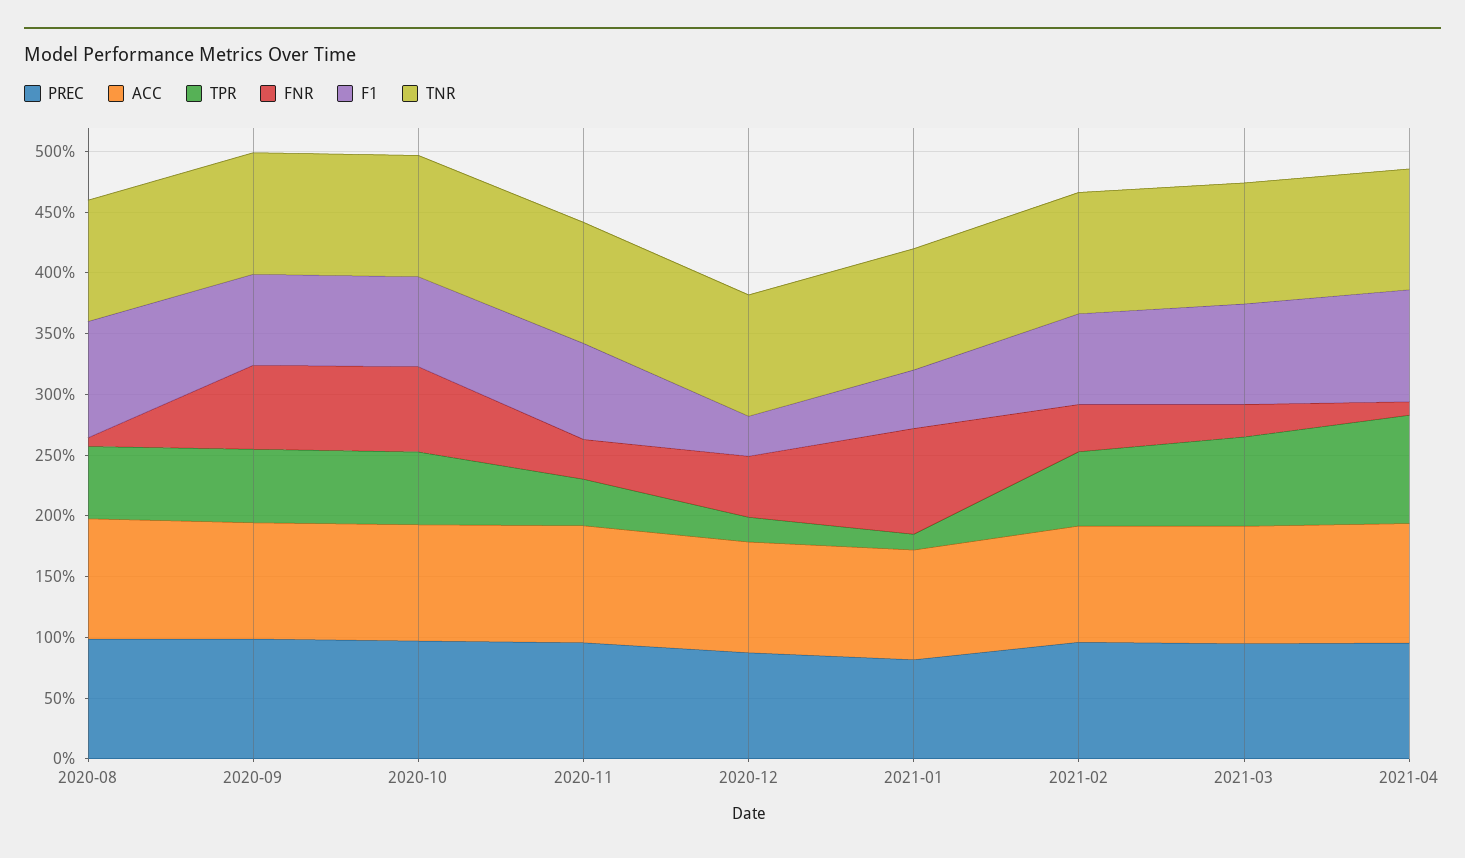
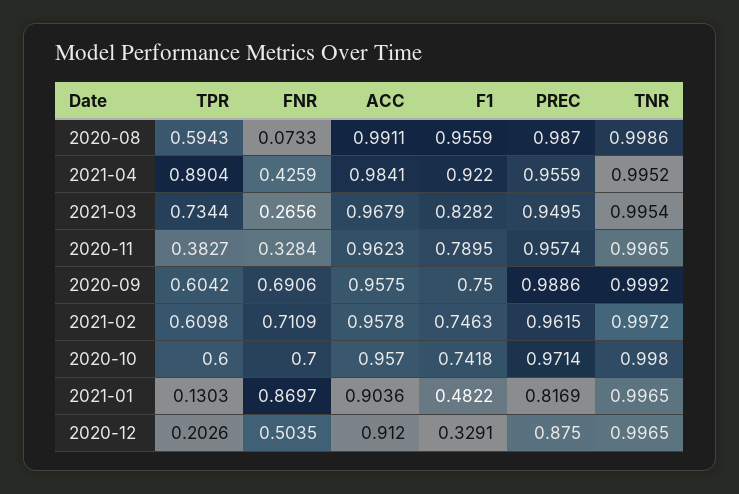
  {
    "PREC": {
      "2020-08": 0.987,
      "2020-09": 0.9886,
      "2020-10": 0.9714,
      "2020-11": 0.9574,
      "2020-12": 0.875,
      "2021-01": 0.8169,
      "2021-02": 0.9615,
      "2021-03": 0.9495,
      "2021-04": 0.9559
    },
    "ACC": {
      "2020-08": 0.9911,
      "2020-09": 0.9575,
      "2020-10": 0.957,
      "2020-11": 0.9623,
      "2020-12": 0.912,
      "2021-01": 0.9036,
      "2021-02": 0.9578,
      "2021-03": 0.9679,
      "2021-04": 0.9841
    },
    "TPR": {
      "2020-08": 0.5943,
      "2020-09": 0.6042,
      "2020-10": 0.6,
      "2020-11": 0.3827,
      "2020-12": 0.2026,
      "2021-01": 0.1303,
      "2021-02": 0.6098,
      "2021-03": 0.7344,
      "2021-04": 0.8904
    },
    "FNR": {
      "2020-08": 0.0733,
      "2020-09": 0.6906,
      "2020-10": 0.7,
      "2020-11": 0.3284,
      "2020-12": 0.5035,
      "2021-01": 0.8697,
-     "2021-02": 0.4,
+     "2021-02": 0.7109,
      "2021-03": 0.2656,
-     "2021-04": 0.1
+     "2021-04": 0.4259
    },
    "F1": {
      "2020-08": 0.9559,
      "2020-09": 0.75,
      "2020-10": 0.7418,
      "2020-11": 0.7895,
      "2020-12": 0.3291,
      "2021-01": 0.4822,
      "2021-02": 0.7463,
      "2021-03": 0.8282,
      "2021-04": 0.922
    },
    "TNR": {
      "2020-08": 0.9986,
      "2020-09": 0.9992,
      "2020-10": 0.998,
      "2020-11": 0.9965,
      "2020-12": 0.9965,
      "2021-01": 0.9965,
      "2021-02": 0.9972,
      "2021-03": 0.9954,
      "2021-04": 0.9952
    }
  }

